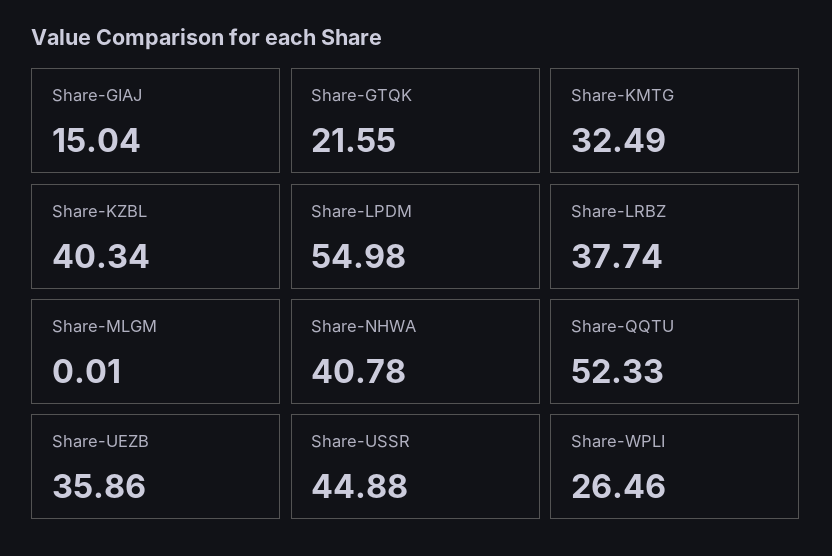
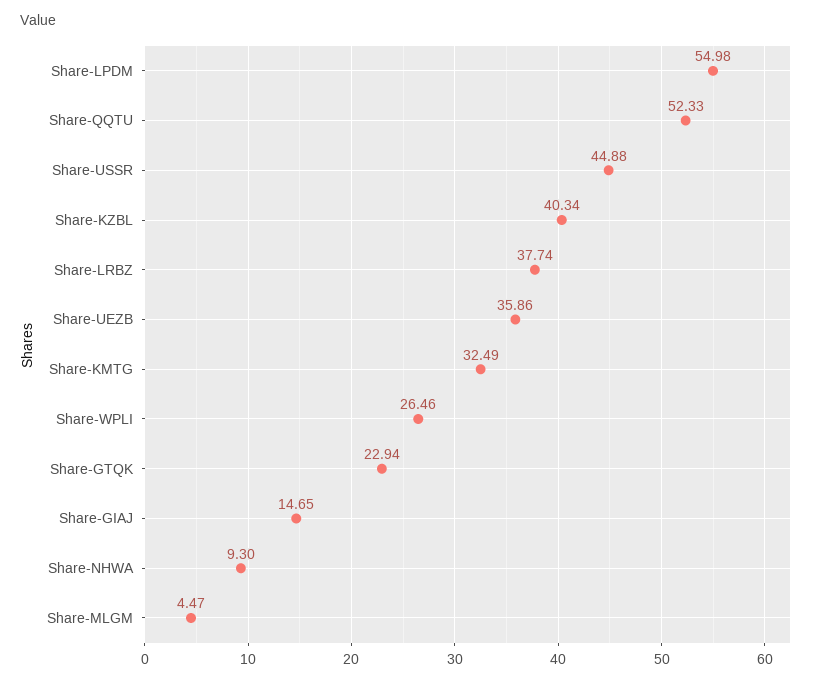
  {
-   "Share-GIAJ": 15.04,
+   "Share-GIAJ": 14.65,
-   "Share-GTQK": 21.55,
+   "Share-GTQK": 22.94,
    "Share-KMTG": 32.49,
    "Share-KZBL": 40.34,
    "Share-LPDM": 54.98,
    "Share-LRBZ": 37.74,
-   "Share-MLGM": 0.01,
+   "Share-MLGM": 4.47,
-   "Share-NHWA": 40.78,
+   "Share-NHWA": 9.3,
    "Share-QQTU": 52.33,
    "Share-UEZB": 35.86,
    "Share-USSR": 44.88,
    "Share-WPLI": 26.46
  }

